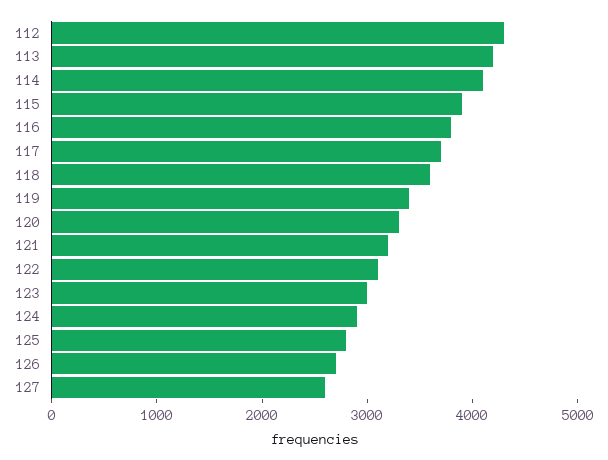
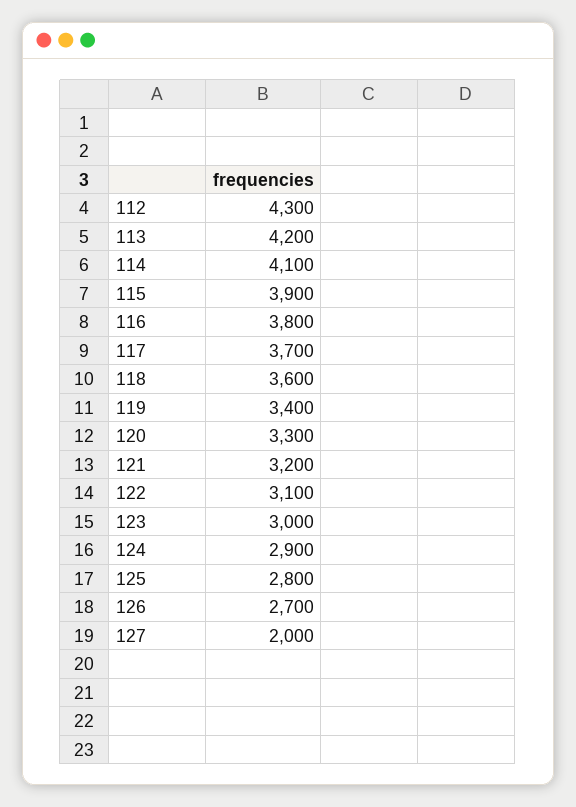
  {
    "112": 4300,
    "113": 4200,
    "114": 4100,
    "115": 3900,
    "116": 3800,
    "117": 3700,
    "118": 3600,
    "119": 3400,
    "120": 3300,
    "121": 3200,
    "122": 3100,
    "123": 3000,
    "124": 2900,
    "125": 2800,
    "126": 2700,
-   "127": 2600
+   "127": 2000
  }

